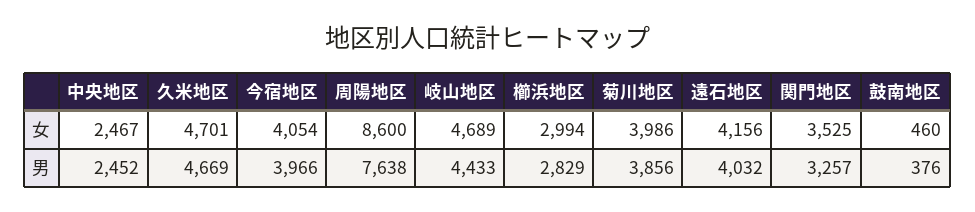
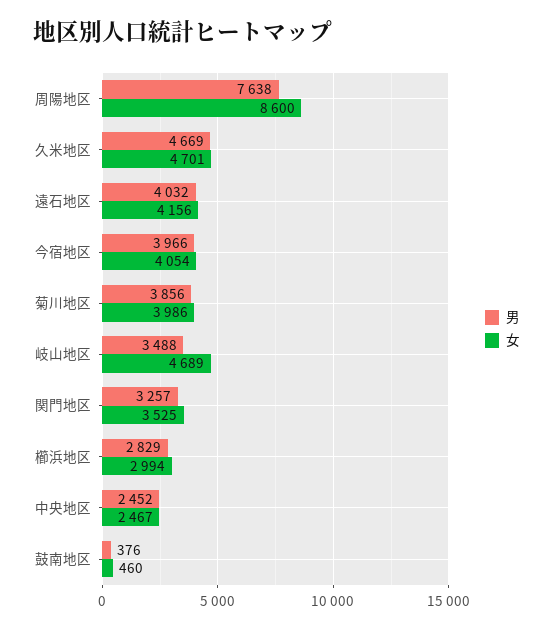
  {
    "女": {
      "中央地区": 2467,
      "久米地区": 4701,
      "今宿地区": 4054,
      "周陽地区": 8600,
      "岐山地区": 4689,
      "櫛浜地区": 2994,
      "菊川地区": 3986,
      "遠石地区": 4156,
      "関門地区": 3525,
      "鼓南地区": 460
    },
    "男": {
      "中央地区": 2452,
      "久米地区": 4669,
      "今宿地区": 3966,
      "周陽地区": 7638,
-     "岐山地区": 4433,
+     "岐山地区": 3488,
      "櫛浜地区": 2829,
      "菊川地区": 3856,
      "遠石地区": 4032,
      "関門地区": 3257,
      "鼓南地区": 376
    }
  }

